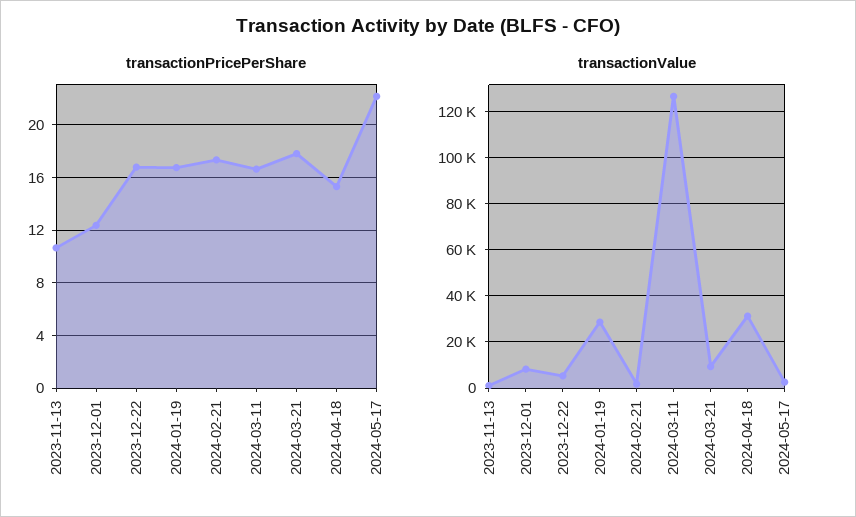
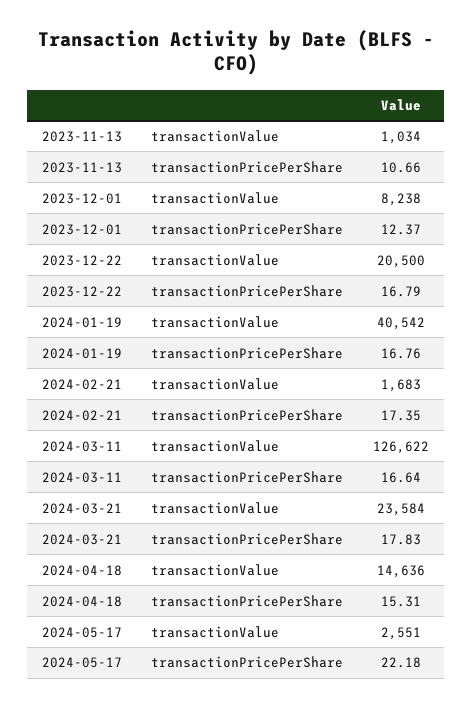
  {
    "transactionPricePerShare": {
      "2023-11-13": 10.66,
      "2023-12-01": 12.37,
      "2023-12-22": 16.79,
      "2024-01-19": 16.76,
      "2024-02-21": 17.35,
      "2024-03-11": 16.64,
      "2024-03-21": 17.83,
      "2024-04-18": 15.31,
      "2024-05-17": 22.18
    },
    "transactionValue": {
      "2023-11-13": 1034,
      "2023-12-01": 8238,
-     "2023-12-22": 5000,
+     "2023-12-22": 20500,
-     "2024-01-19": 30000,
+     "2024-01-19": 40542,
      "2024-02-21": 1683,
      "2024-03-11": 126622,
-     "2024-03-21": 10000,
+     "2024-03-21": 23584,
-     "2024-04-18": 30000,
+     "2024-04-18": 14636,
      "2024-05-17": 2551
    }
  }

